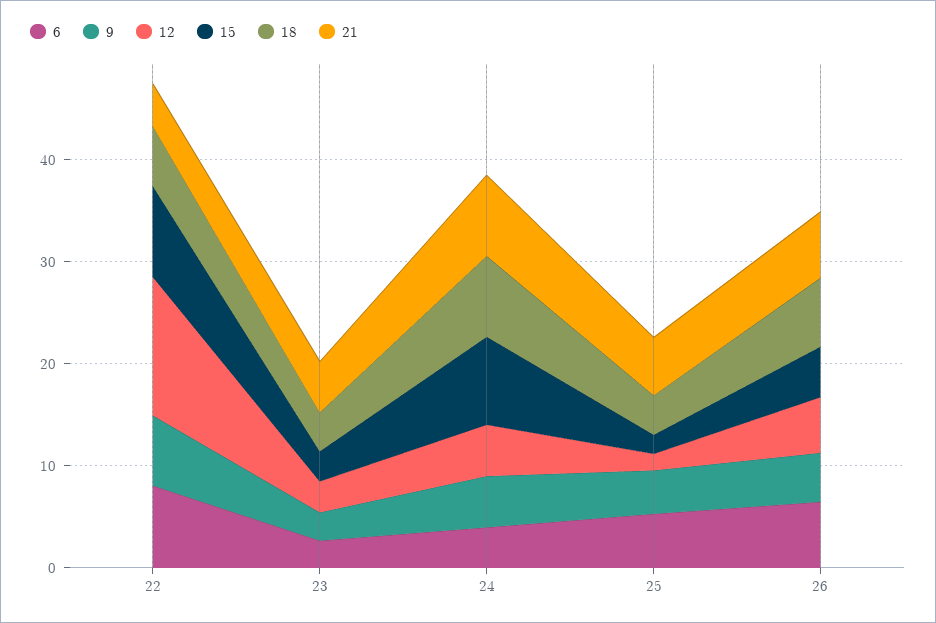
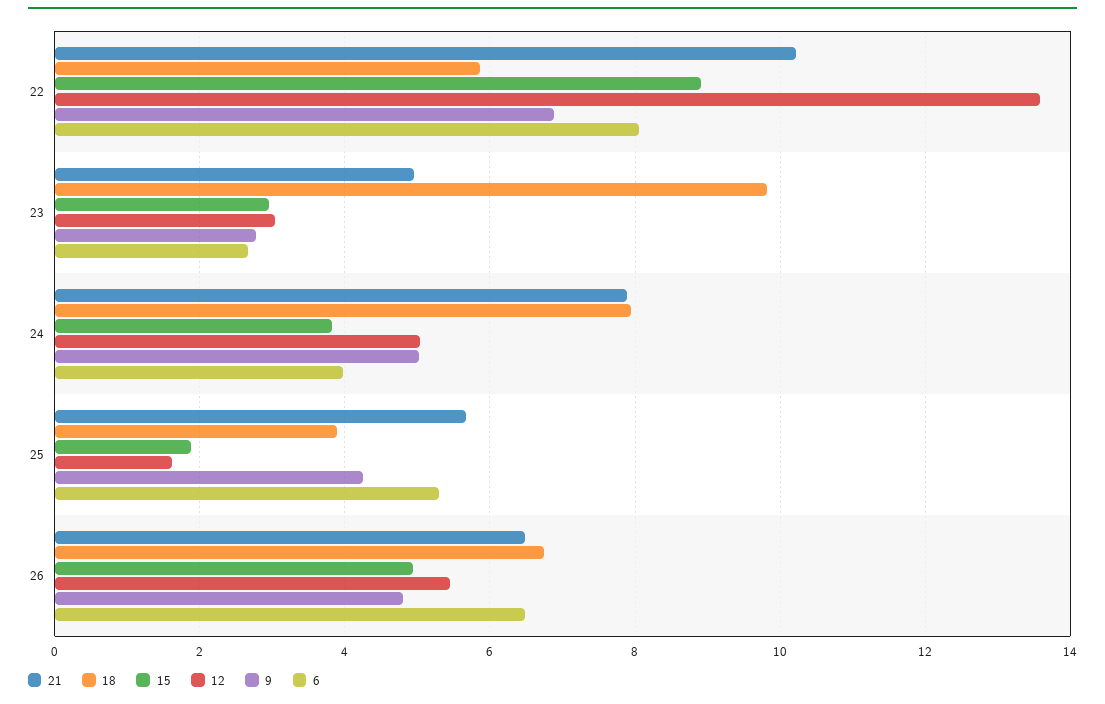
  {
    "6": {
      "22": 8,
      "23": 2.6,
      "24": 4,
      "25": 5.2,
      "26": 6.4
    },
    "9": {
      "22": 6.8,
      "23": 2.8,
      "24": 5,
      "25": 4.2,
      "26": 4.8
    },
    "12": {
      "22": 13.6,
      "23": 3,
      "24": 5,
      "25": 1.6,
      "26": 5.4
    },
    "15": {
      "22": 9,
      "23": 3,
-     "24": 8,
+     "24": 3.8,
      "25": 1.8,
      "26": 5
    },
    "18": {
      "22": 5.8,
-     "23": 4,
+     "23": 9.8,
      "24": 8,
      "25": 3.8,
      "26": 6.8
    },
    "21": {
-     "22": 4,
+     "22": 10.2,
      "23": 5,
      "24": 7.8,
      "25": 5.6,
      "26": 6.4
    }
  }

